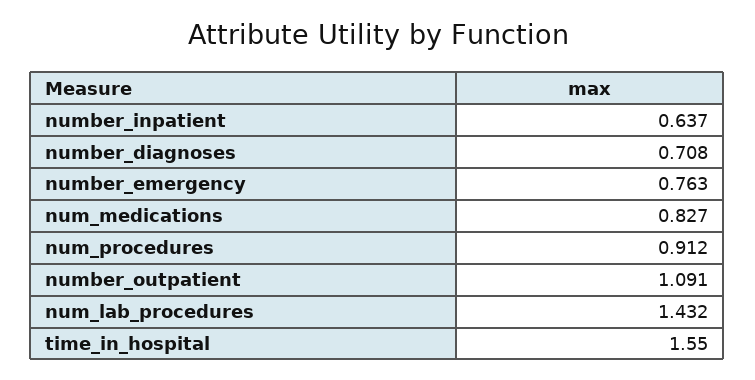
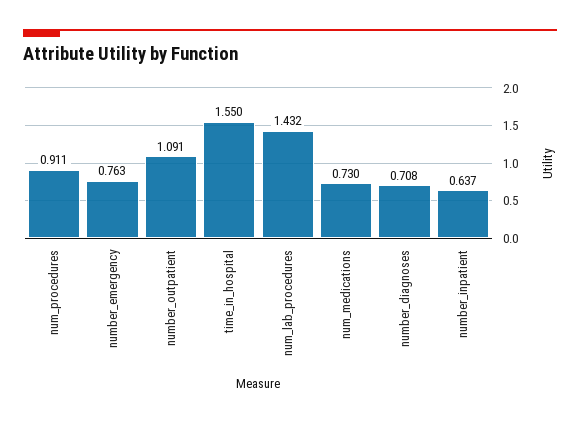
  {
    "number_inpatient": 0.637,
    "number_diagnoses": 0.708,
    "number_emergency": 0.763,
-   "num_medications": 0.827,
+   "num_medications": 0.73,
-   "num_procedures": 0.912,
+   "num_procedures": 0.911,
    "number_outpatient": 1.091,
    "num_lab_procedures": 1.432,
    "time_in_hospital": 1.55
  }

